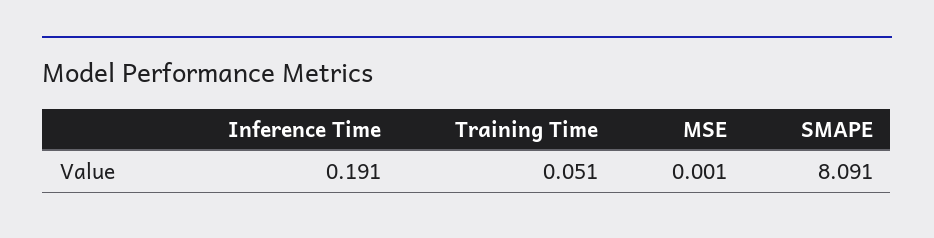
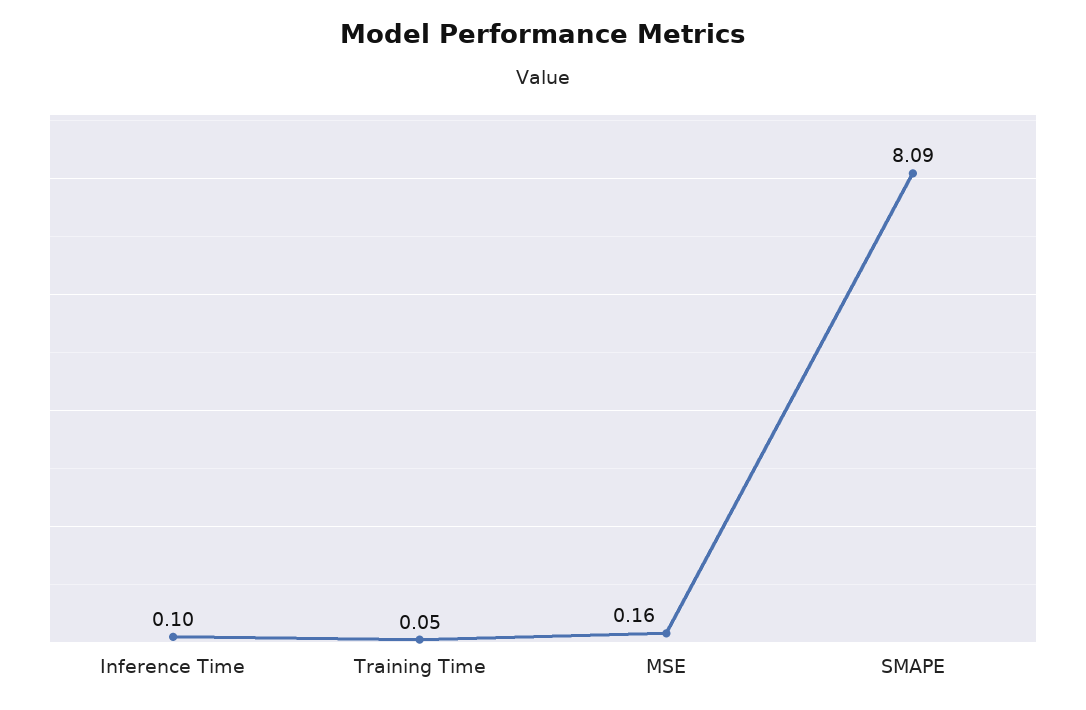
  {
-   "Inference Time": 0.191,
+   "Inference Time": 0.1,
    "Training Time": 0.051,
-   "MSE": 0.001,
+   "MSE": 0.16,
    "SMAPE": 8.091
  }

